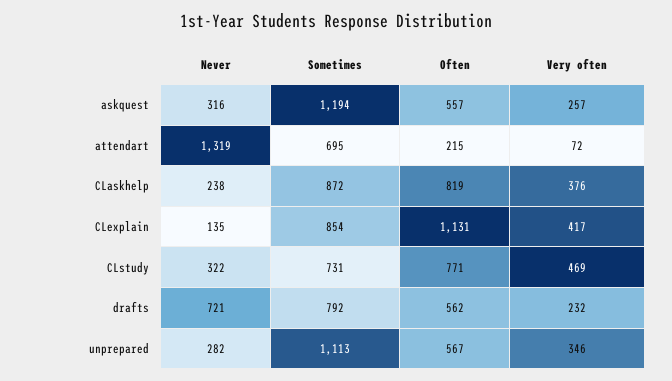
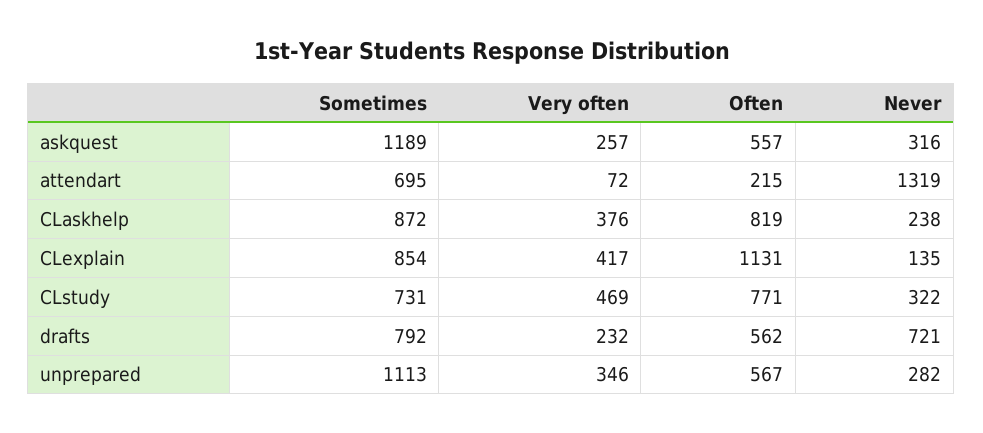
  {
    "Never": {
      "askquest": 316,
      "attendart": 1319,
      "CLaskhelp": 238,
      "CLexplain": 135,
      "CLstudy": 322,
      "drafts": 721,
      "unprepared": 282
    },
    "Sometimes": {
-     "askquest": 1194,
+     "askquest": 1189,
      "attendart": 695,
      "CLaskhelp": 872,
      "CLexplain": 854,
      "CLstudy": 731,
      "drafts": 792,
      "unprepared": 1113
    },
    "Often": {
      "askquest": 557,
      "attendart": 215,
      "CLaskhelp": 819,
      "CLexplain": 1131,
      "CLstudy": 771,
      "drafts": 562,
      "unprepared": 567
    },
    "Very often": {
      "askquest": 257,
      "attendart": 72,
      "CLaskhelp": 376,
      "CLexplain": 417,
      "CLstudy": 469,
      "drafts": 232,
      "unprepared": 346
    }
  }

